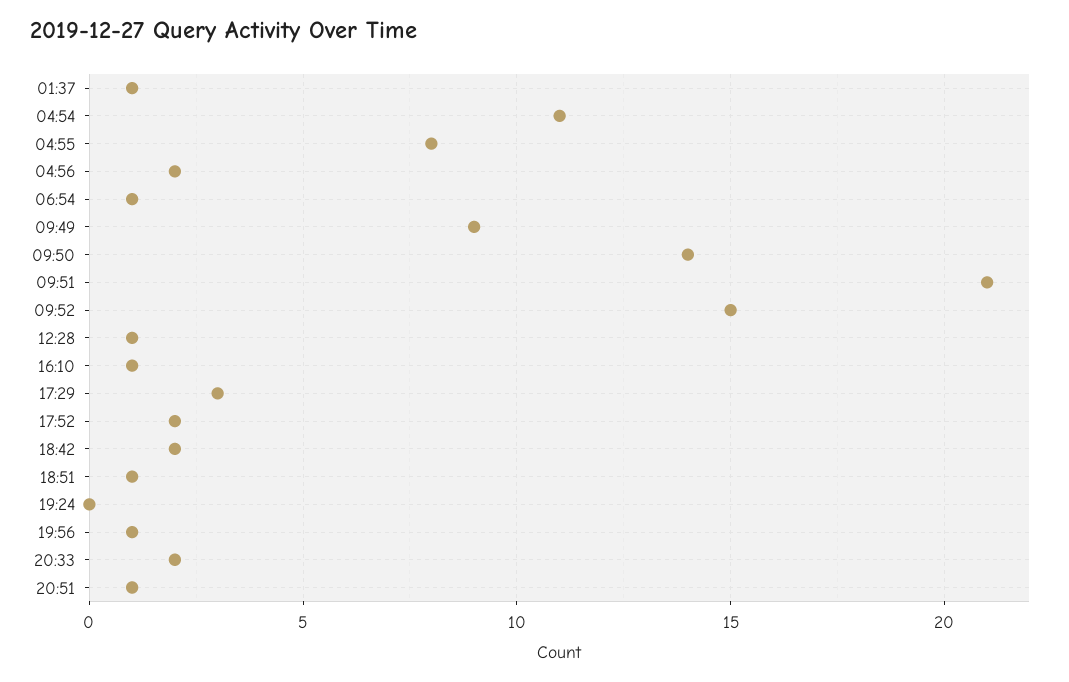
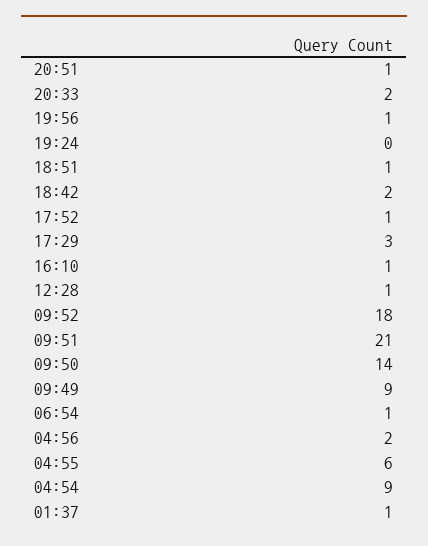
  {
    "01:37": 1,
-   "04:54": 11,
+   "04:54": 9,
-   "04:55": 8,
+   "04:55": 6,
    "04:56": 2,
    "06:54": 1,
    "09:49": 9,
    "09:50": 14,
    "09:51": 21,
-   "09:52": 15,
+   "09:52": 18,
    "12:28": 1,
    "16:10": 1,
    "17:29": 3,
-   "17:52": 2,
+   "17:52": 1,
    "18:42": 2,
    "18:51": 1,
    "19:24": 0,
    "19:56": 1,
    "20:33": 2,
    "20:51": 1
  }

